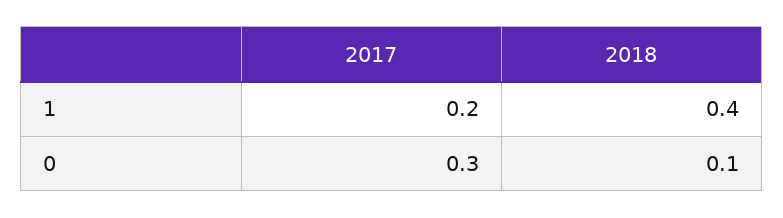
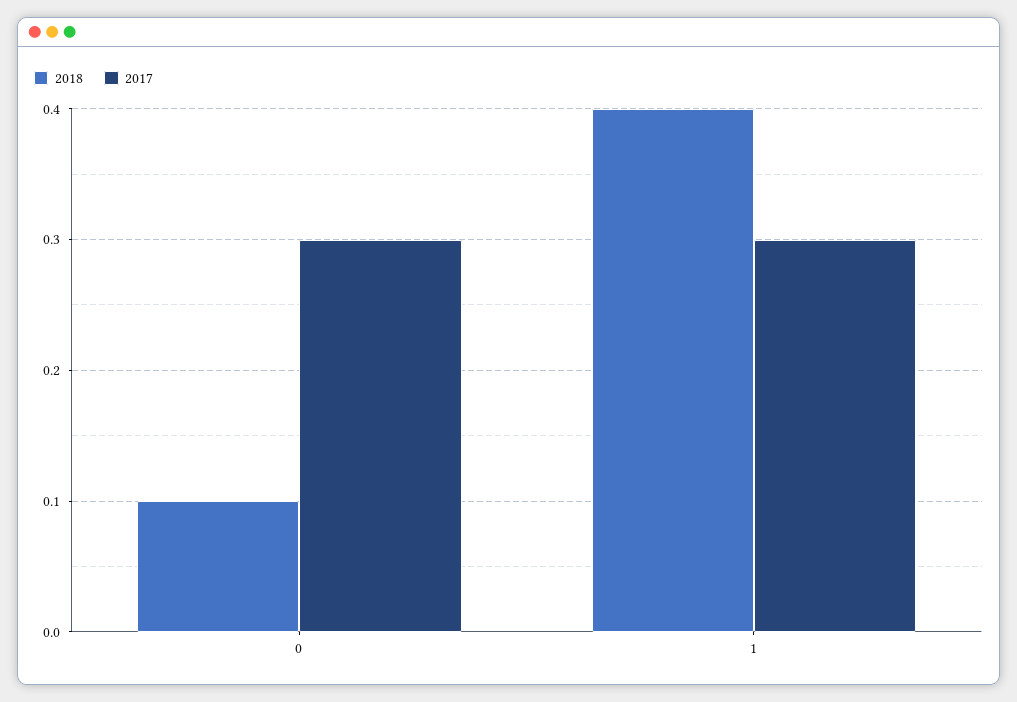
  {
    "2017": {
-     "1": 0.2,
+     "1": 0.3,
      "0": 0.3
    },
    "2018": {
      "1": 0.4,
      "0": 0.1
    }
  }

